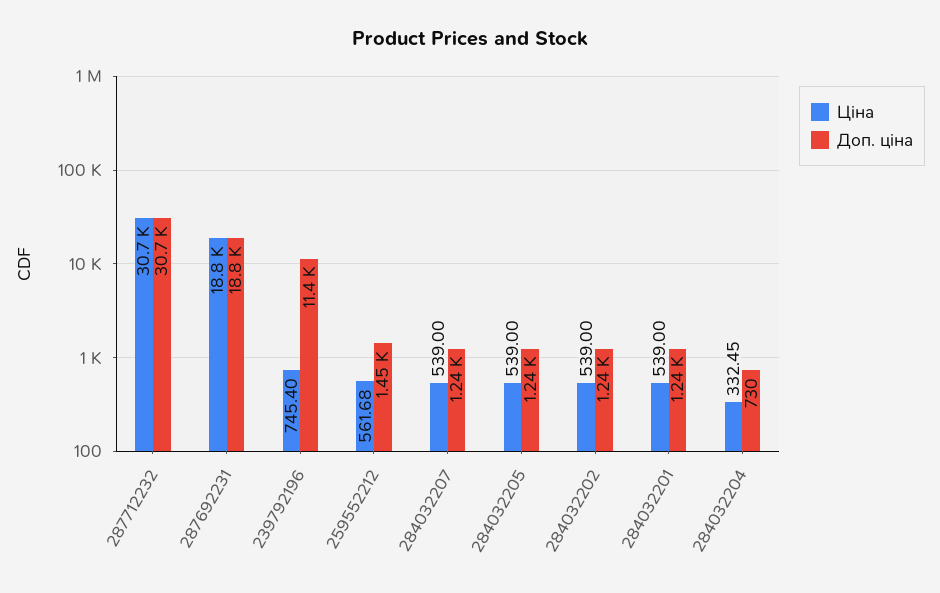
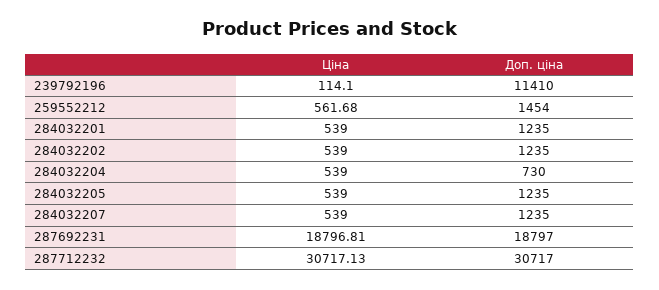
  {
    "Ціна": {
      "287712232": 30717.13,
      "287692231": 18796.81,
-     "239792196": 745.4,
+     "239792196": 114.1,
      "259552212": 561.68,
      "284032207": 539,
      "284032205": 539,
      "284032202": 539,
      "284032201": 539,
-     "284032204": 332.45
+     "284032204": 539
    },
    "Доп. ціна": {
      "287712232": 30717,
      "287692231": 18797,
      "239792196": 11410,
      "259552212": 1454,
      "284032207": 1235,
      "284032205": 1235,
      "284032202": 1235,
      "284032201": 1235,
      "284032204": 730
    }
  }

